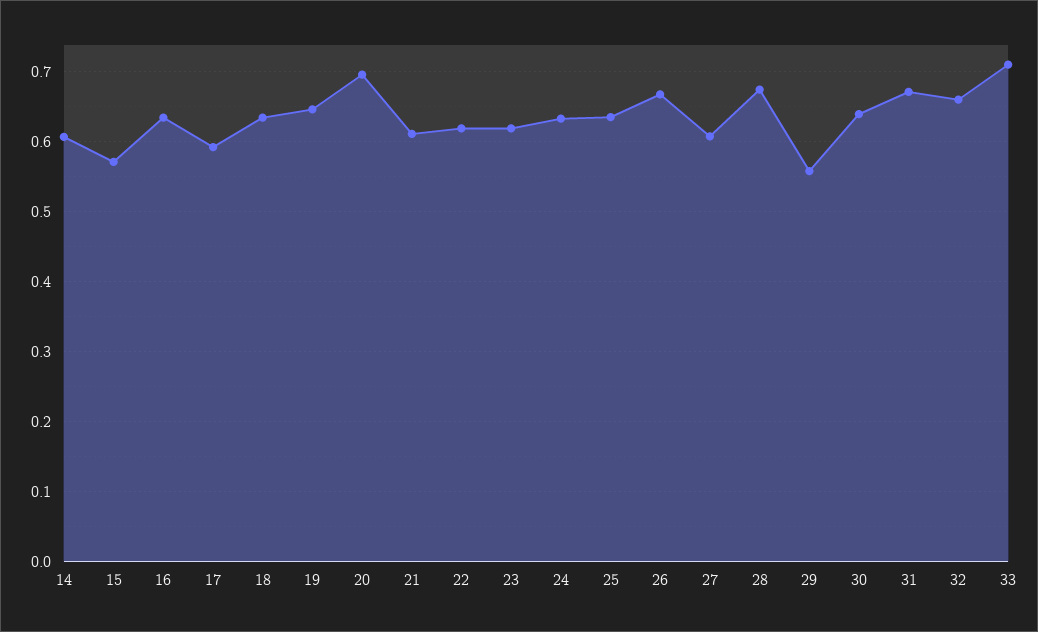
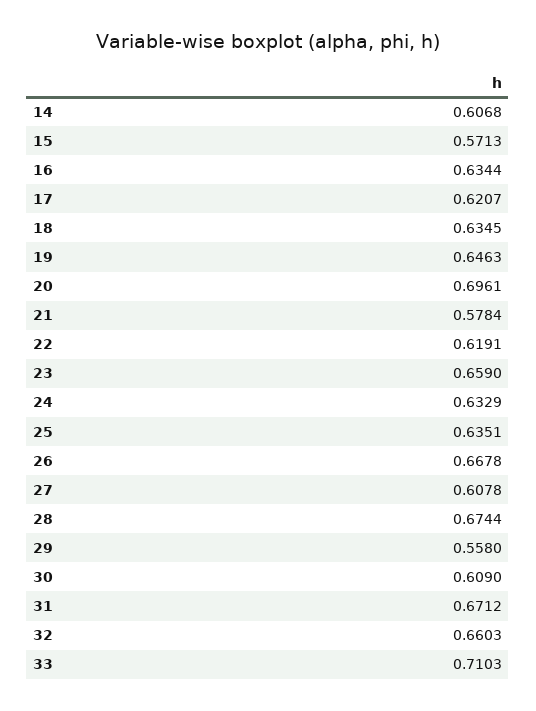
  {
    "14": 0.6068,
    "15": 0.5713,
    "16": 0.6344,
-   "17": 0.59,
+   "17": 0.6207,
    "18": 0.6345,
    "19": 0.6463,
    "20": 0.6961,
-   "21": 0.61,
+   "21": 0.5784,
    "22": 0.6191,
-   "23": 0.62,
+   "23": 0.659,
    "24": 0.6329,
    "25": 0.6351,
    "26": 0.6678,
    "27": 0.6078,
    "28": 0.6744,
    "29": 0.558,
-   "30": 0.64,
+   "30": 0.609,
    "31": 0.6712,
    "32": 0.6603,
    "33": 0.7103
  }

